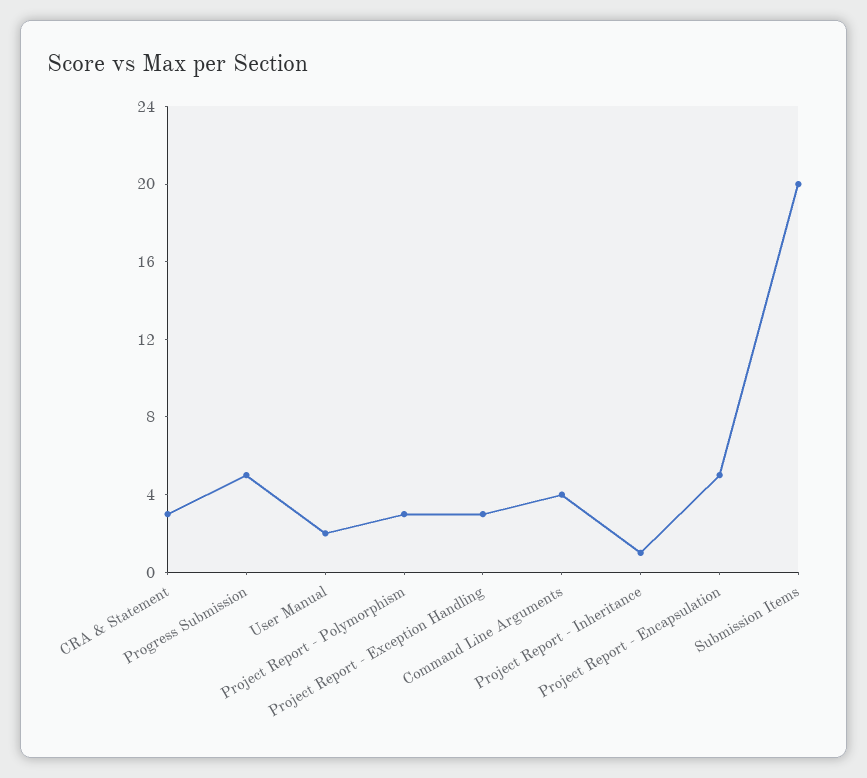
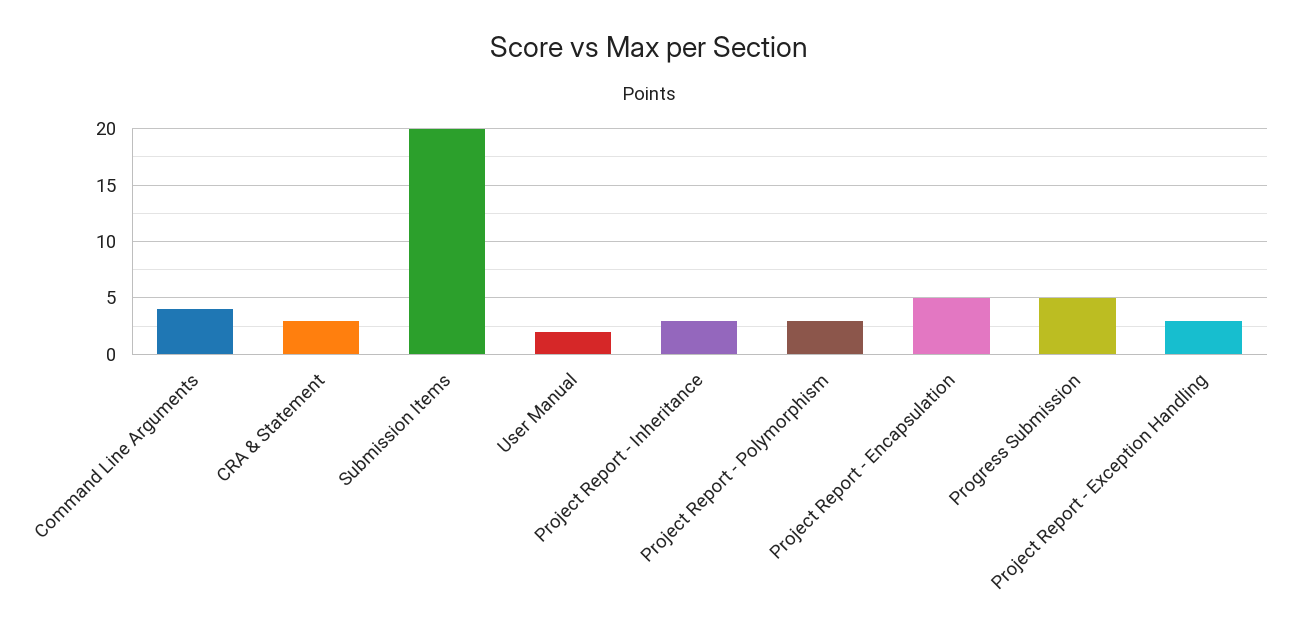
  {
    "CRA & Statement": 3,
    "Progress Submission": 5,
    "User Manual": 2,
    "Project Report - Polymorphism": 3,
    "Project Report - Exception Handling": 3,
    "Command Line Arguments": 4,
-   "Project Report - Inheritance": 1,
+   "Project Report - Inheritance": 3,
    "Project Report - Encapsulation": 5,
    "Submission Items": 20
  }

